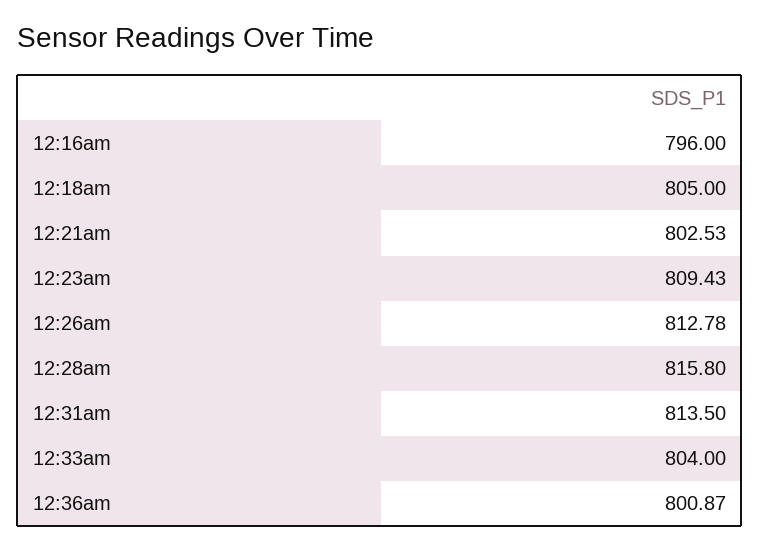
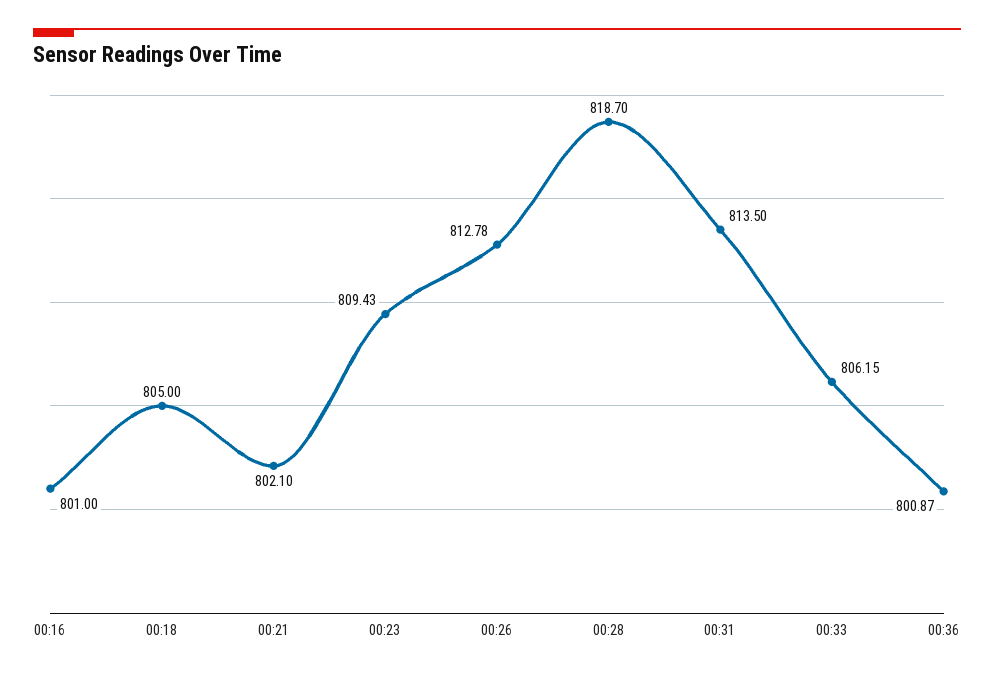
  {
-   "12:16am": 796,
+   "12:16am": 801,
    "12:18am": 805,
-   "12:21am": 802.53,
+   "12:21am": 802.1,
    "12:23am": 809.43,
    "12:26am": 812.78,
-   "12:28am": 815.8,
+   "12:28am": 818.7,
    "12:31am": 813.5,
-   "12:33am": 804,
+   "12:33am": 806.15,
    "12:36am": 800.87
  }

